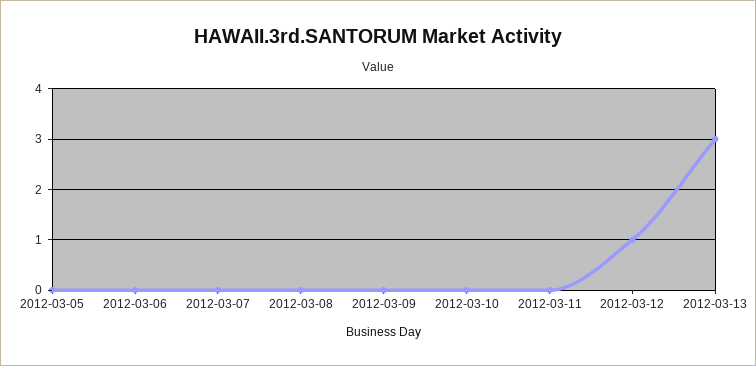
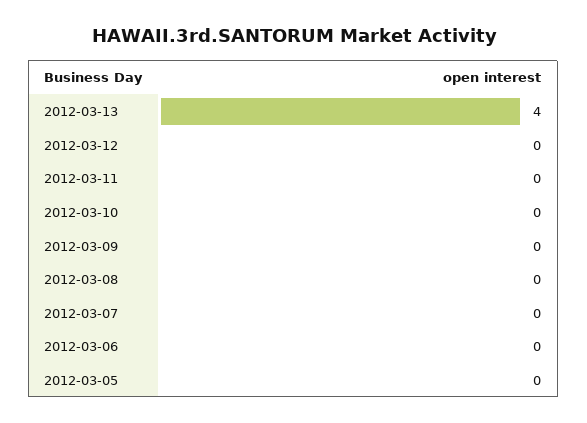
  {
    "2012-03-05": 0,
    "2012-03-06": 0,
    "2012-03-07": 0,
    "2012-03-08": 0,
    "2012-03-09": 0,
    "2012-03-10": 0,
    "2012-03-11": 0,
-   "2012-03-12": 1,
+   "2012-03-12": 0,
-   "2012-03-13": 3
+   "2012-03-13": 4
  }

